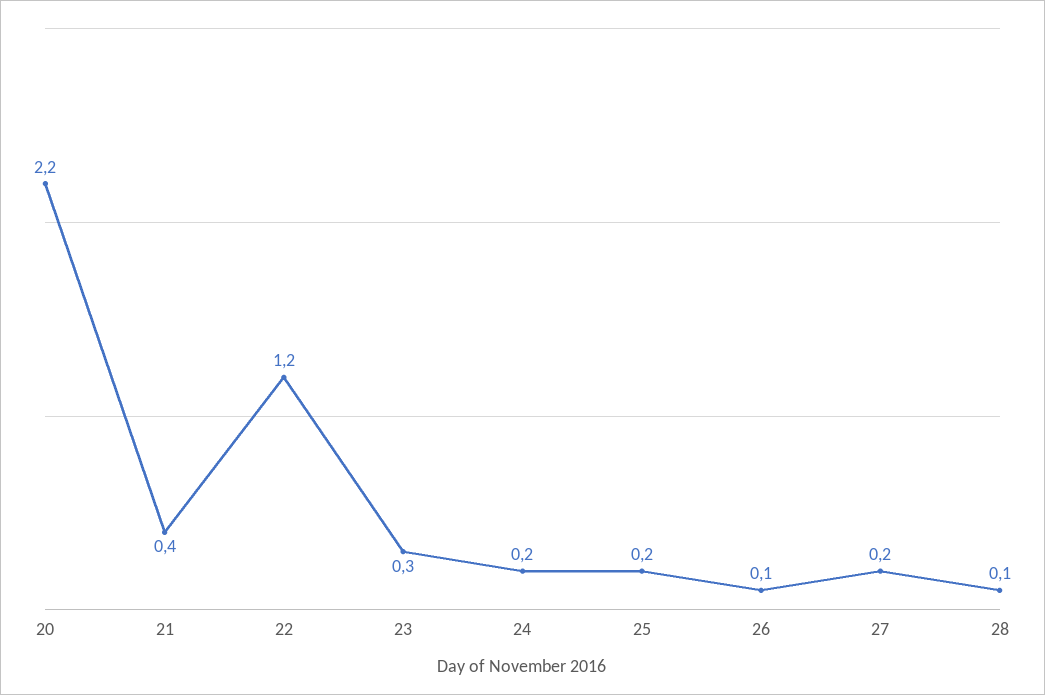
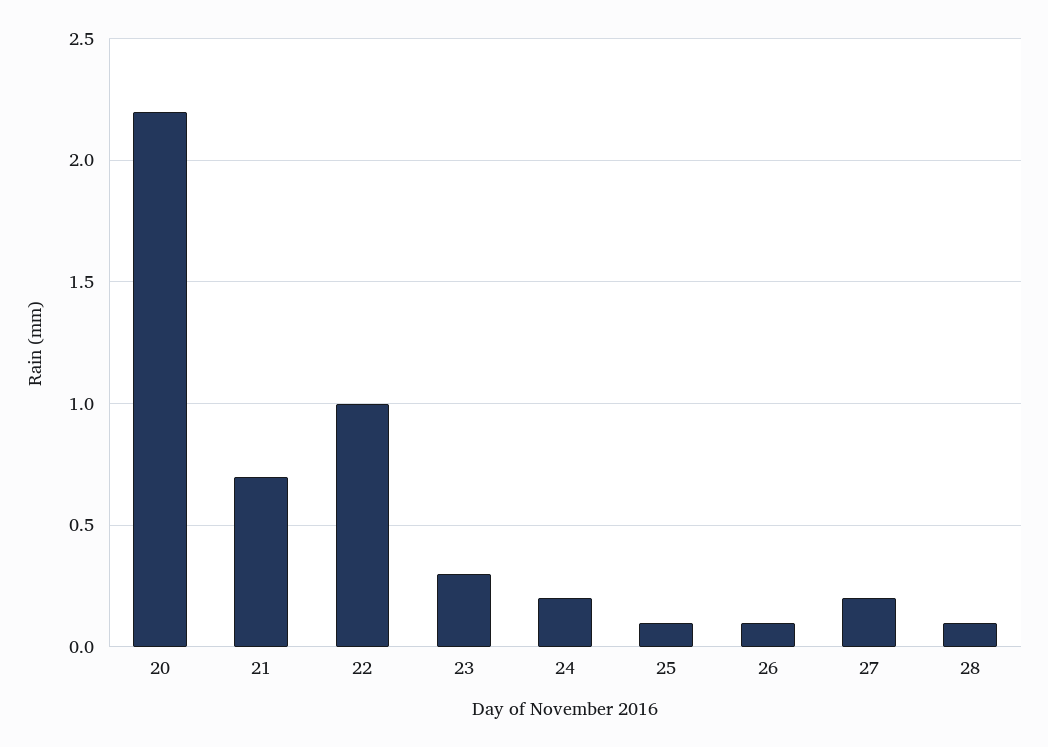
  {
    "20": 2.2,
-   "21": 0.4,
+   "21": 0.7,
-   "22": 1.2,
+   "22": 1,
    "23": 0.3,
    "24": 0.2,
-   "25": 0.2,
+   "25": 0.1,
    "26": 0.1,
    "27": 0.2,
    "28": 0.1
  }

